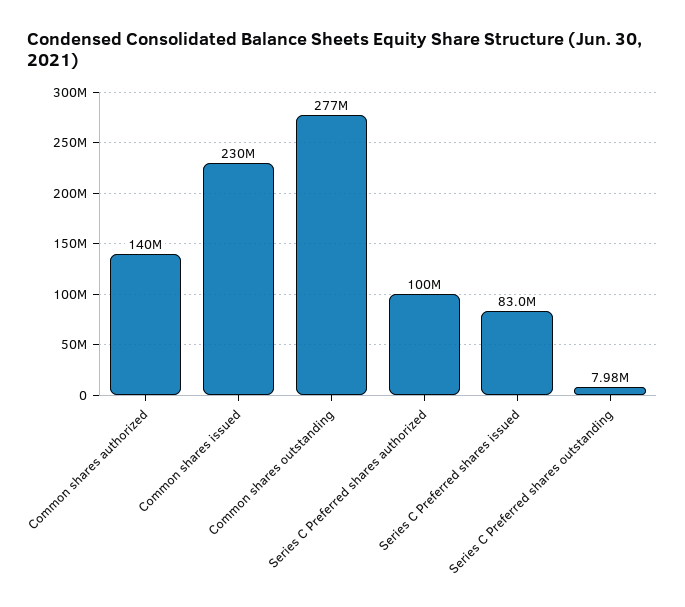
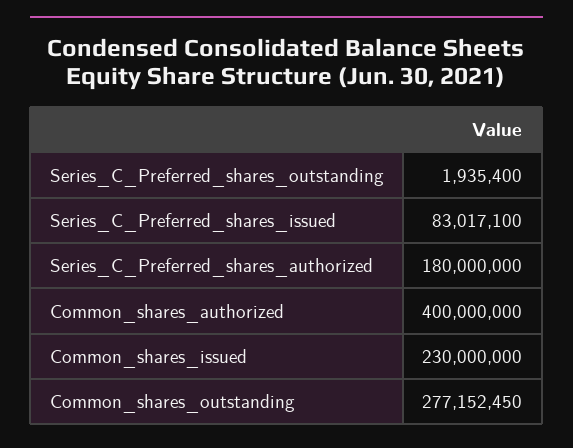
  {
-   "Common shares authorized": 140000000,
+   "Common shares authorized": 400000000,
    "Common shares issued": 230000000,
    "Common shares outstanding": 277152450,
-   "Series C Preferred shares authorized": 100000000,
+   "Series C Preferred shares authorized": 180000000,
    "Series C Preferred shares issued": 83017100,
-   "Series C Preferred shares outstanding": 7980000
+   "Series C Preferred shares outstanding": 1935400
  }

